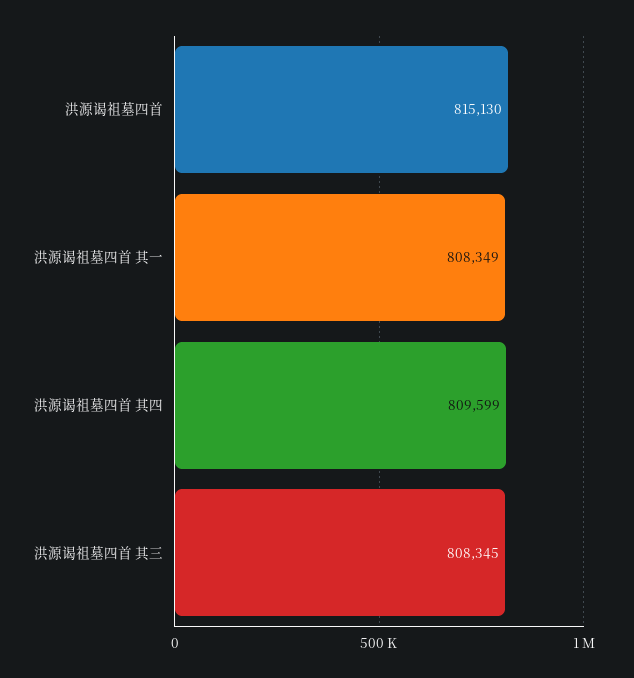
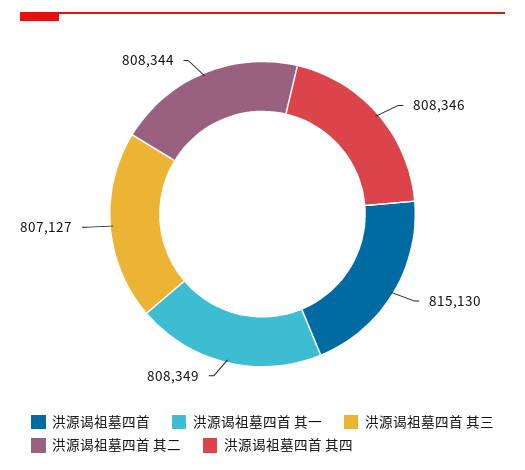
  {
    "洪源谒祖墓四首": 815130,
    "洪源谒祖墓四首 其一": 808349,
-   "洪源谒祖墓四首 其四": 809599,
+   "洪源谒祖墓四首 其四": 808346,
-   "洪源谒祖墓四首 其三": 808345
+   "洪源谒祖墓四首 其三": 807127,
+   "洪源谒祖墓四首 其二": 808344
  }

